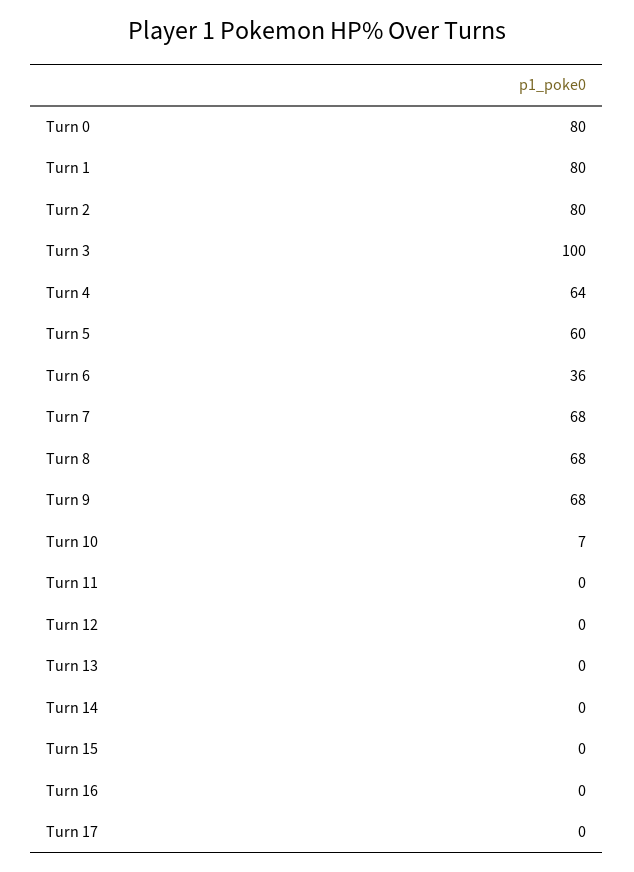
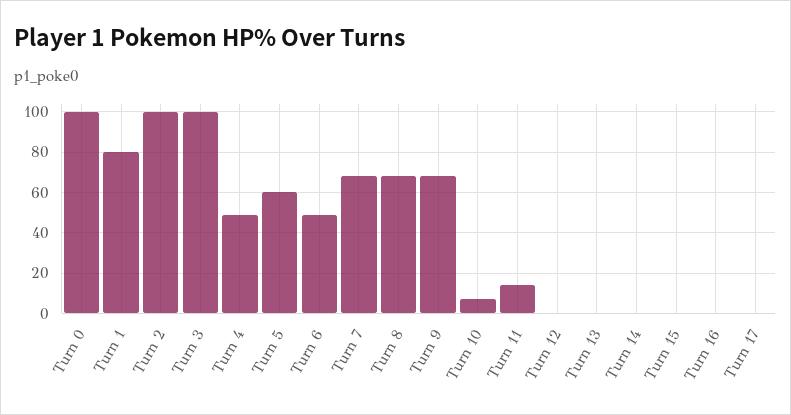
  {
-   "Turn 0": 80,
+   "Turn 0": 100,
    "Turn 1": 80,
-   "Turn 2": 80,
+   "Turn 2": 100,
    "Turn 3": 100,
-   "Turn 4": 64,
+   "Turn 4": 50,
    "Turn 5": 60,
-   "Turn 6": 36,
+   "Turn 6": 50,
    "Turn 7": 68,
    "Turn 8": 68,
    "Turn 9": 68,
    "Turn 10": 7,
-   "Turn 11": 0,
+   "Turn 11": 15,
    "Turn 12": 0,
    "Turn 13": 0,
    "Turn 14": 0,
    "Turn 15": 0,
    "Turn 16": 0,
    "Turn 17": 0
  }

